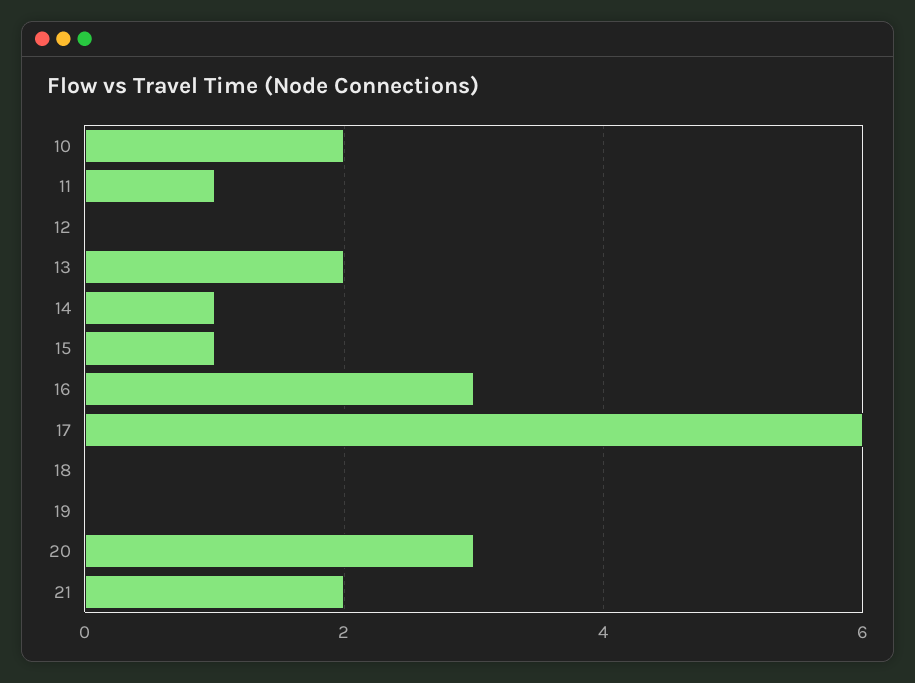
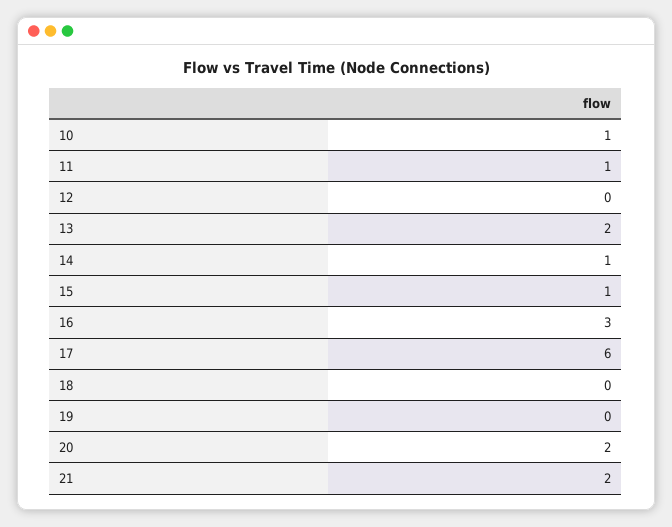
  {
-   "10": 2,
+   "10": 1,
    "11": 1,
    "12": 0,
    "13": 2,
    "14": 1,
    "15": 1,
    "16": 3,
    "17": 6,
    "18": 0,
    "19": 0,
-   "20": 3,
+   "20": 2,
    "21": 2
  }

